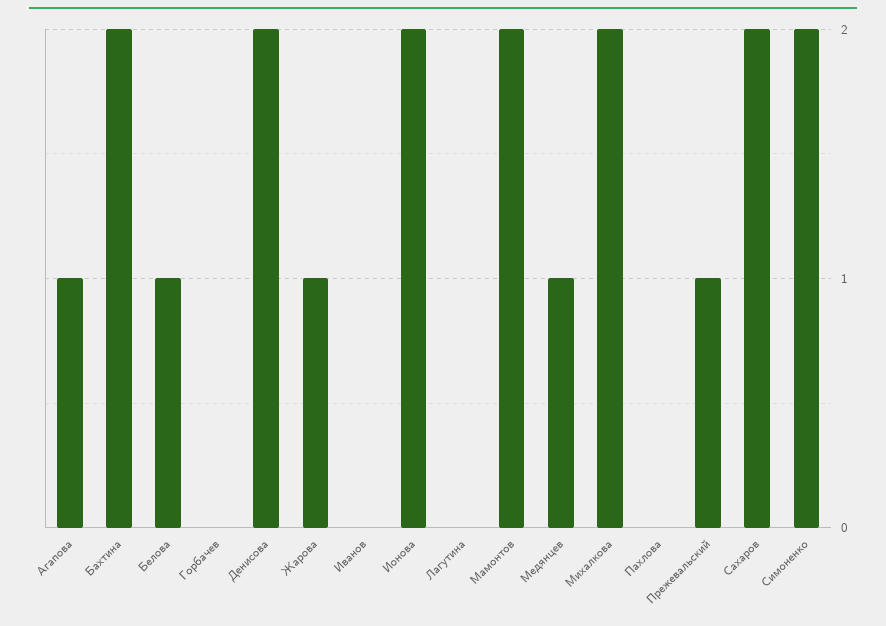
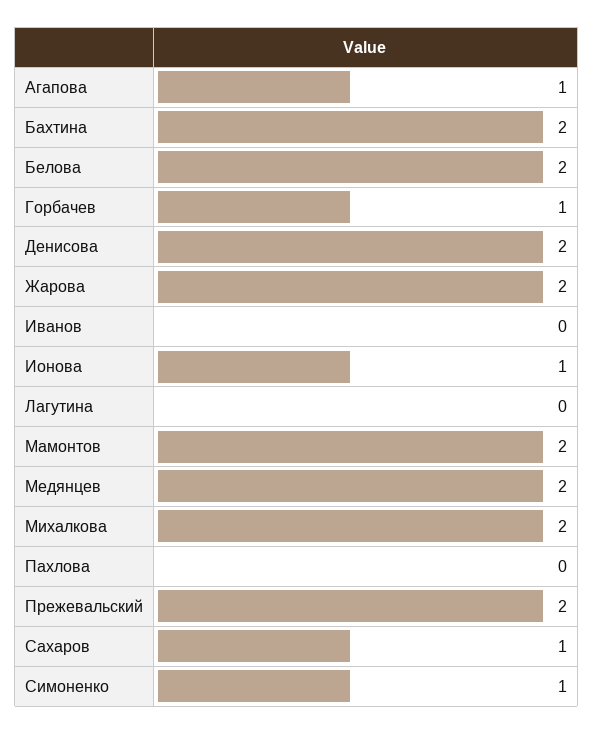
  {
    "Агапова": 1,
    "Бахтина": 2,
-   "Белова": 1,
+   "Белова": 2,
-   "Горбачев": 0,
+   "Горбачев": 1,
    "Денисова": 2,
-   "Жарова": 1,
+   "Жарова": 2,
    "Иванов": 0,
-   "Ионова": 2,
+   "Ионова": 1,
    "Лагутина": 0,
    "Мамонтов": 2,
-   "Медянцев": 1,
+   "Медянцев": 2,
    "Михалкова": 2,
    "Пахлова": 0,
-   "Прежевальский": 1,
+   "Прежевальский": 2,
-   "Сахаров": 2,
+   "Сахаров": 1,
-   "Симоненко": 2
+   "Симоненко": 1
  }

